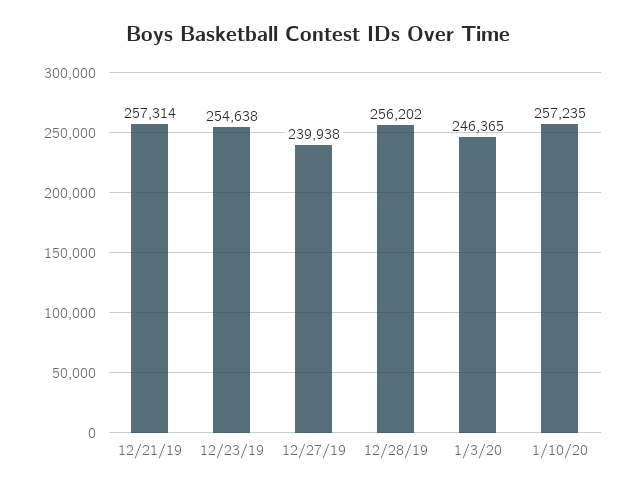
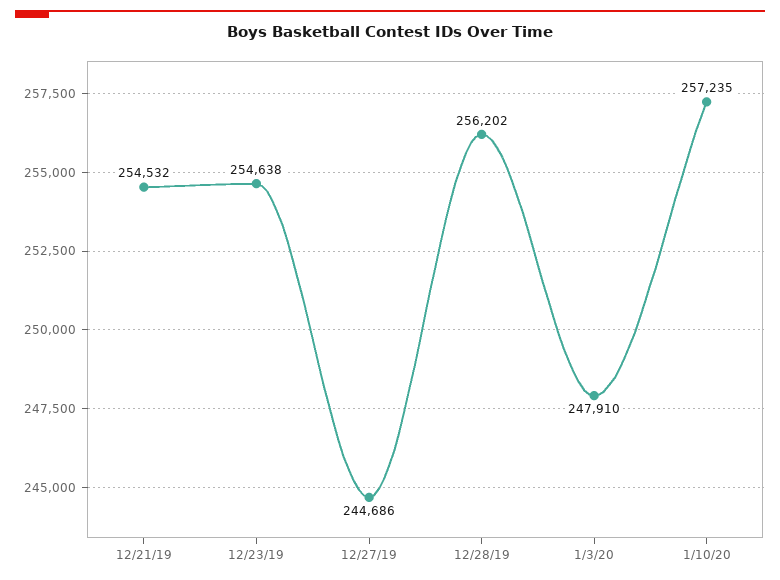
  {
-   "12/21/19": 257314,
+   "12/21/19": 254532,
    "12/23/19": 254638,
-   "12/27/19": 239938,
+   "12/27/19": 244686,
    "12/28/19": 256202,
-   "1/3/20": 246365,
+   "1/3/20": 247910,
    "1/10/20": 257235
  }

